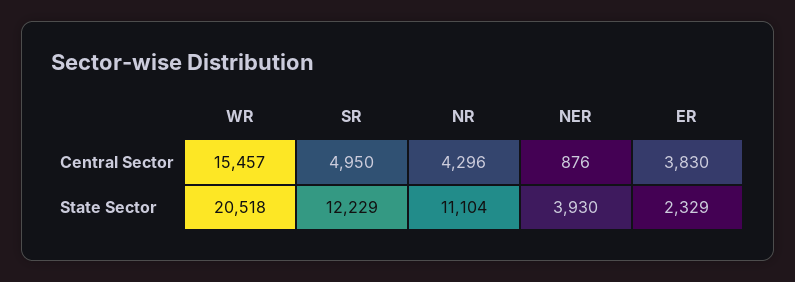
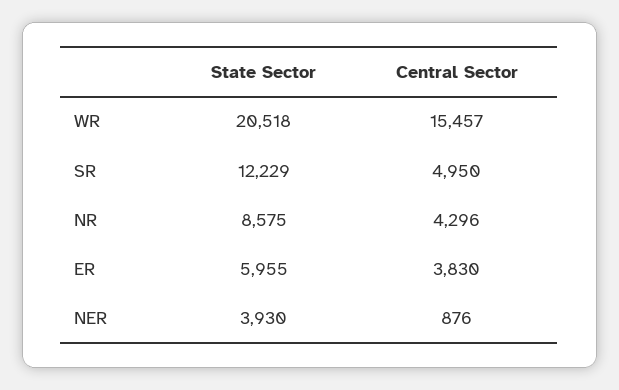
  {
    "WR": {
      "Central Sector": 15457,
      "State Sector": 20518
    },
    "SR": {
      "Central Sector": 4950,
      "State Sector": 12229
    },
    "NR": {
      "Central Sector": 4296,
-     "State Sector": 11104
+     "State Sector": 8575
    },
    "NER": {
      "Central Sector": 876,
      "State Sector": 3930
    },
    "ER": {
      "Central Sector": 3830,
-     "State Sector": 2329
+     "State Sector": 5955
    }
  }

